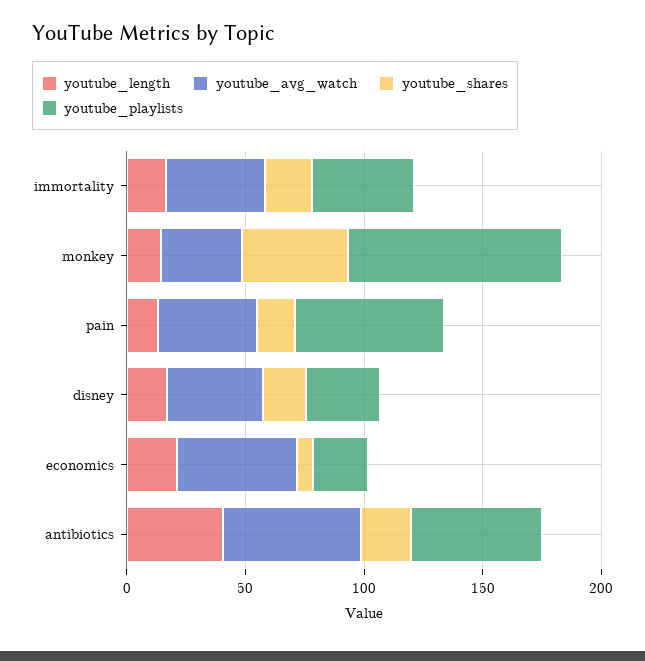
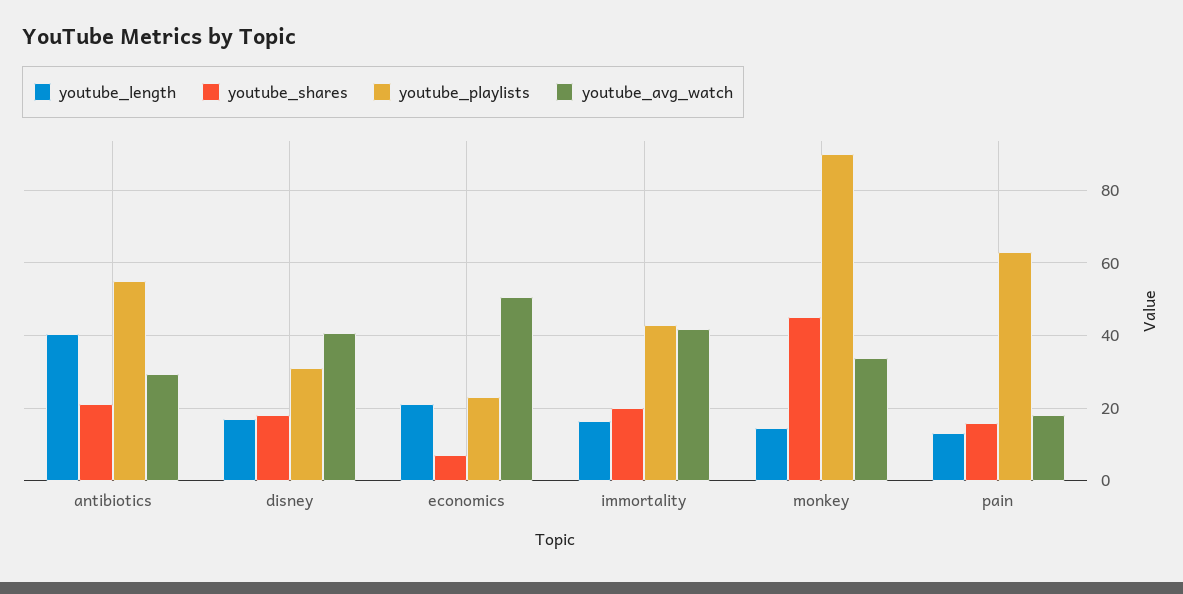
  {
    "youtube_length": {
      "immortality": 16,
      "monkey": 14,
      "pain": 14,
      "disney": 16,
      "economics": 22,
      "antibiotics": 40
    },
    "youtube_avg_watch": {
      "immortality": 42,
      "monkey": 34,
-     "pain": 40,
+     "pain": 18,
      "disney": 40,
      "economics": 50,
-     "antibiotics": 60
+     "antibiotics": 30
    },
    "youtube_shares": {
      "immortality": 20,
      "monkey": 46,
      "pain": 16,
      "disney": 18,
      "economics": 8,
      "antibiotics": 22
    },
    "youtube_playlists": {
      "immortality": 44,
      "monkey": 90,
      "pain": 64,
      "disney": 32,
      "economics": 24,
      "antibiotics": 56
    }
  }

